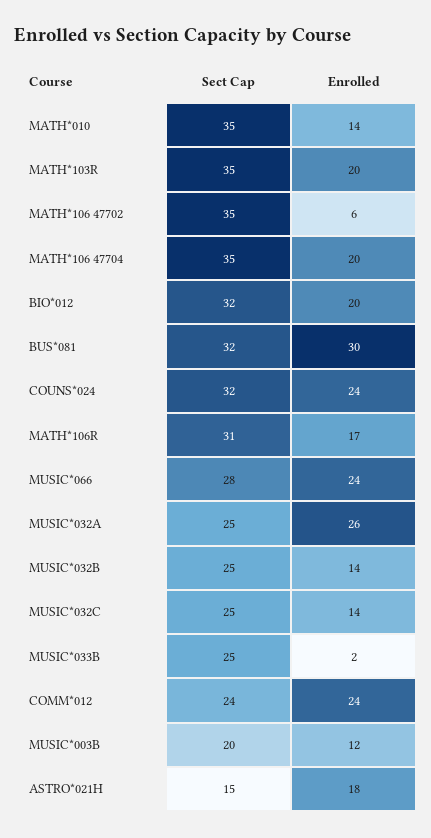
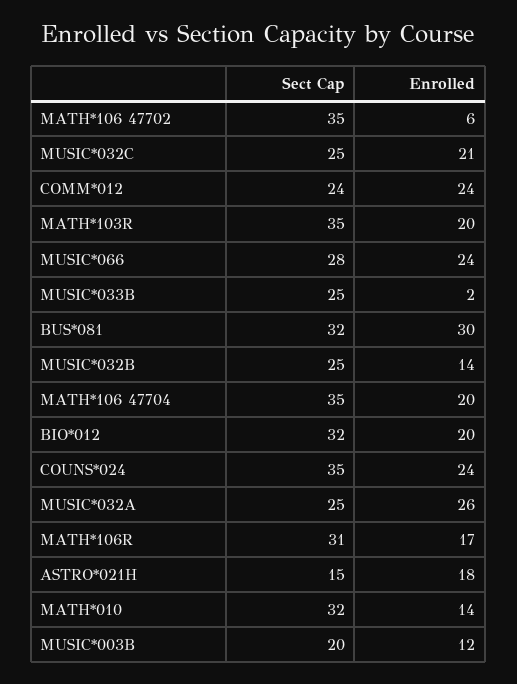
  {
    "Sect Cap": {
-     "MATH*010": 35,
+     "MATH*010": 32,
      "MATH*103R": 35,
      "MATH*106 47702": 35,
      "MATH*106 47704": 35,
      "BIO*012": 32,
      "BUS*081": 32,
-     "COUNS*024": 32,
+     "COUNS*024": 35,
      "MATH*106R": 31,
      "MUSIC*066": 28,
      "MUSIC*032A": 25,
      "MUSIC*032B": 25,
      "MUSIC*032C": 25,
      "MUSIC*033B": 25,
      "COMM*012": 24,
      "MUSIC*003B": 20,
      "ASTRO*021H": 15
    },
    "Enrolled": {
      "MATH*010": 14,
      "MATH*103R": 20,
      "MATH*106 47702": 6,
      "MATH*106 47704": 20,
      "BIO*012": 20,
      "BUS*081": 30,
      "COUNS*024": 24,
      "MATH*106R": 17,
      "MUSIC*066": 24,
      "MUSIC*032A": 26,
      "MUSIC*032B": 14,
-     "MUSIC*032C": 14,
+     "MUSIC*032C": 21,
      "MUSIC*033B": 2,
      "COMM*012": 24,
      "MUSIC*003B": 12,
      "ASTRO*021H": 18
    }
  }

